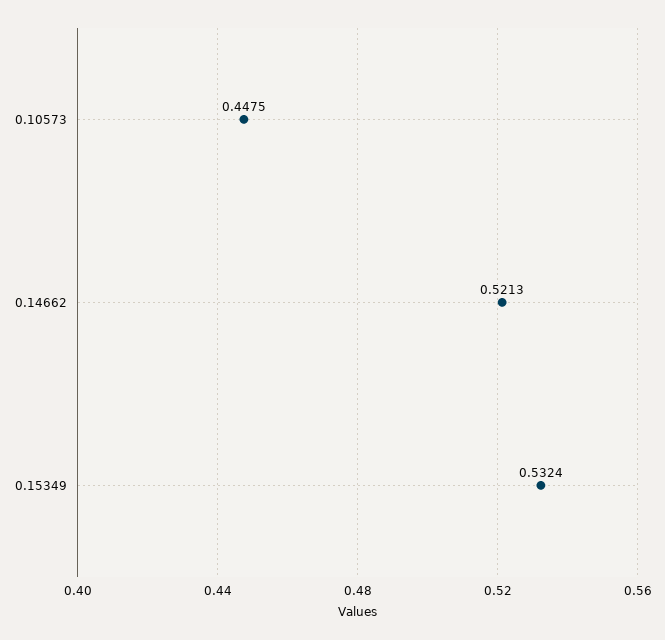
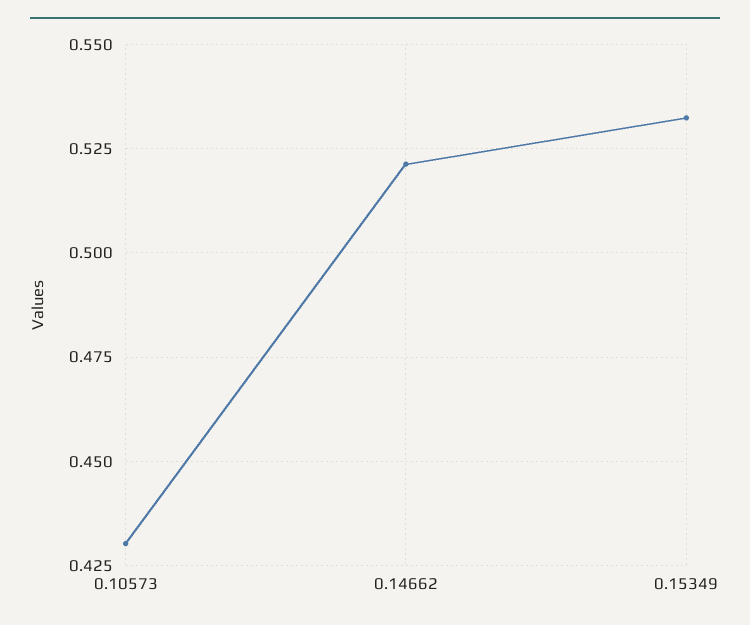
  {
-   "0.10573": 0.4475,
+   "0.10573": 0.43,
    "0.14662": 0.5213,
    "0.15349": 0.5324
  }

